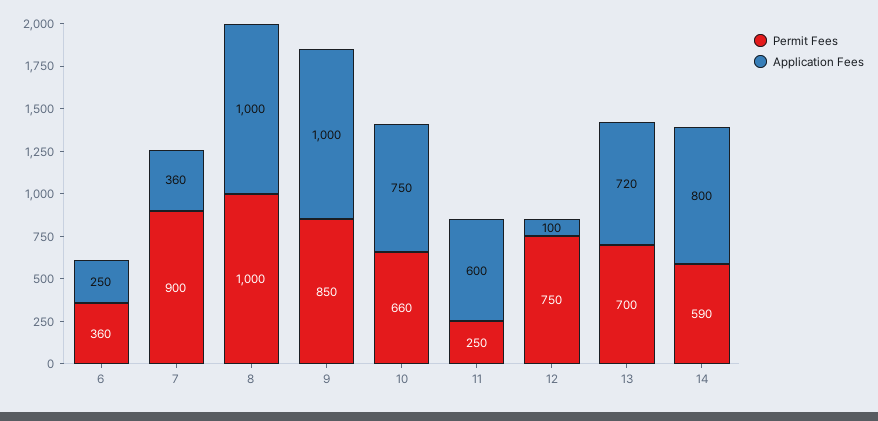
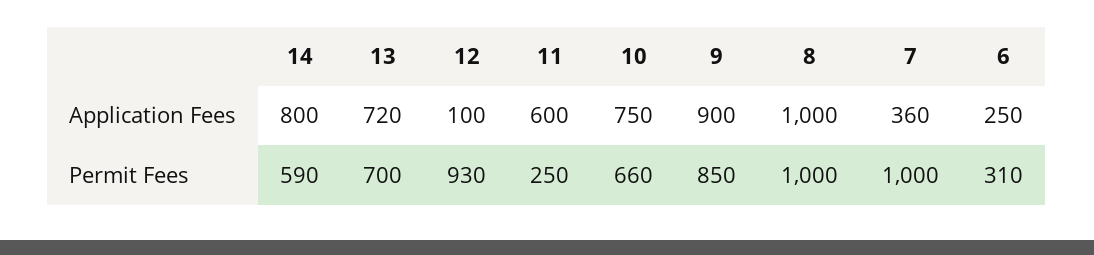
  {
    "Permit Fees": {
-     "6": 360,
+     "6": 310,
-     "7": 900,
+     "7": 1000,
      "8": 1000,
      "9": 850,
      "10": 660,
      "11": 250,
-     "12": 750,
+     "12": 930,
      "13": 700,
      "14": 590
    },
    "Application Fees": {
      "6": 250,
      "7": 360,
      "8": 1000,
-     "9": 1000,
+     "9": 900,
      "10": 750,
      "11": 600,
      "12": 100,
      "13": 720,
      "14": 800
    }
  }

